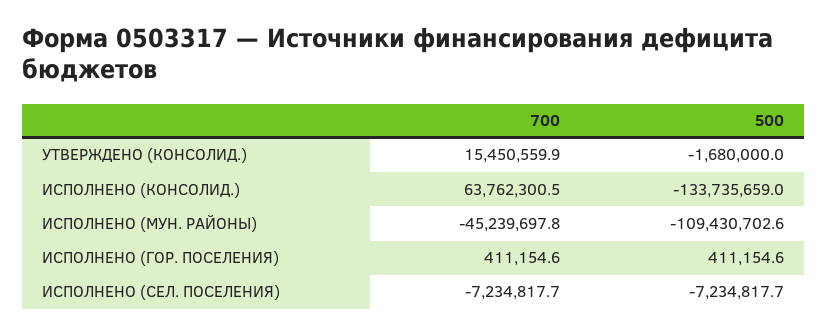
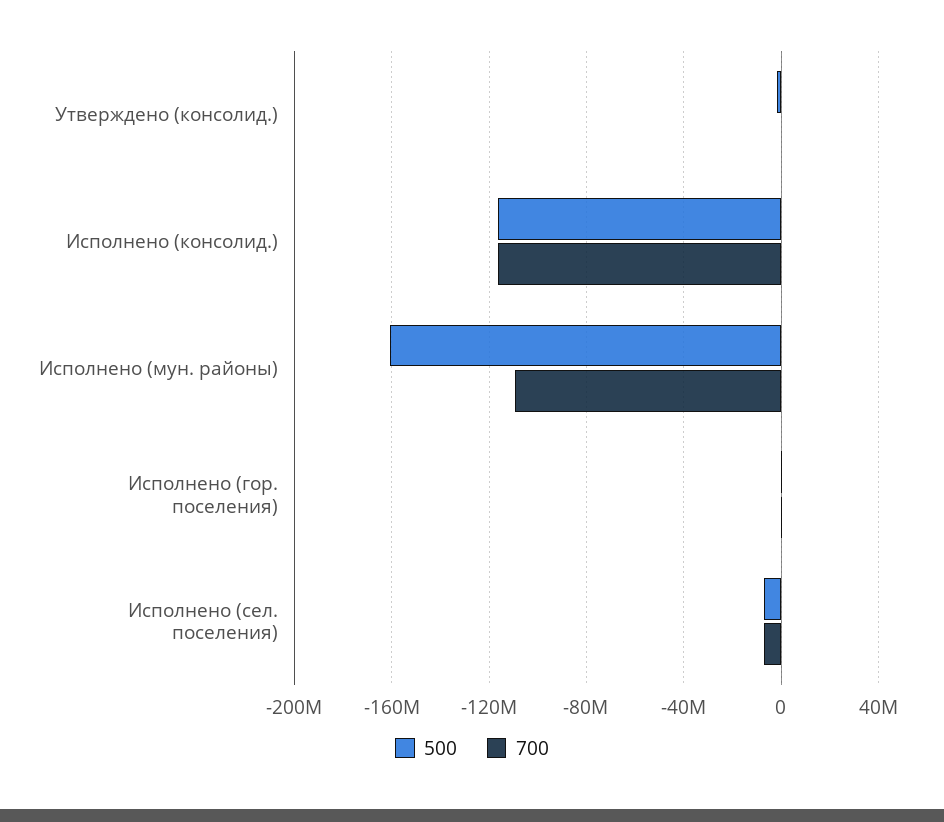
  {
    "700": {
-     "УТВЕРЖДЕНО (КОНСОЛИД.)": 15450559.9,
+     "УТВЕРЖДЕНО (КОНСОЛИД.)": 0,
-     "ИСПОЛНЕНО (КОНСОЛИД.)": 63762300.5,
+     "ИСПОЛНЕНО (КОНСОЛИД.)": -115000000,
-     "ИСПОЛНЕНО (МУН. РАЙОНЫ)": -45239697.8,
+     "ИСПОЛНЕНО (МУН. РАЙОНЫ)": -110000000,
      "ИСПОЛНЕНО (ГОР. ПОСЕЛЕНИЯ)": 411154.6,
      "ИСПОЛНЕНО (СЕЛ. ПОСЕЛЕНИЯ)": -7234817.7
    },
    "500": {
      "УТВЕРЖДЕНО (КОНСОЛИД.)": -1680000,
-     "ИСПОЛНЕНО (КОНСОЛИД.)": -133735659,
+     "ИСПОЛНЕНО (КОНСОЛИД.)": -115000000,
-     "ИСПОЛНЕНО (МУН. РАЙОНЫ)": -109430702.6,
+     "ИСПОЛНЕНО (МУН. РАЙОНЫ)": -160000000,
      "ИСПОЛНЕНО (ГОР. ПОСЕЛЕНИЯ)": 411154.6,
      "ИСПОЛНЕНО (СЕЛ. ПОСЕЛЕНИЯ)": -7234817.7
    }
  }

